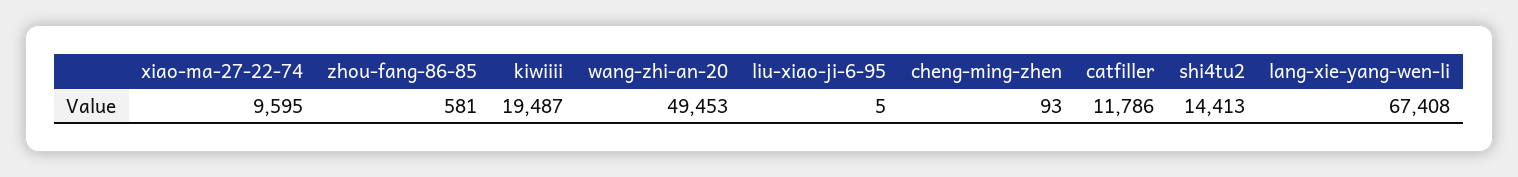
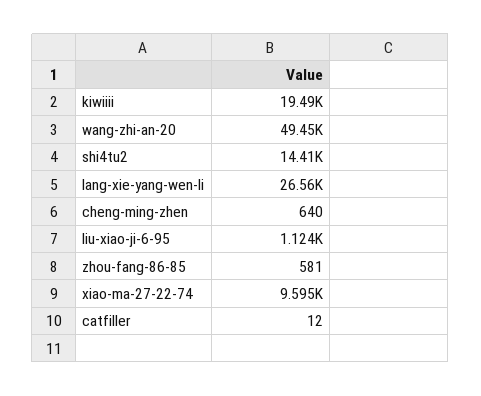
  {
    "xiao-ma-27-22-74": 9595,
    "zhou-fang-86-85": 581,
    "kiwiiii": 19487,
    "wang-zhi-an-20": 49453,
-   "liu-xiao-ji-6-95": 5,
+   "liu-xiao-ji-6-95": 1124,
-   "cheng-ming-zhen": 93,
+   "cheng-ming-zhen": 640,
-   "catfiller": 11786,
+   "catfiller": 12,
    "shi4tu2": 14413,
-   "lang-xie-yang-wen-li": 67408
+   "lang-xie-yang-wen-li": 26560
  }

